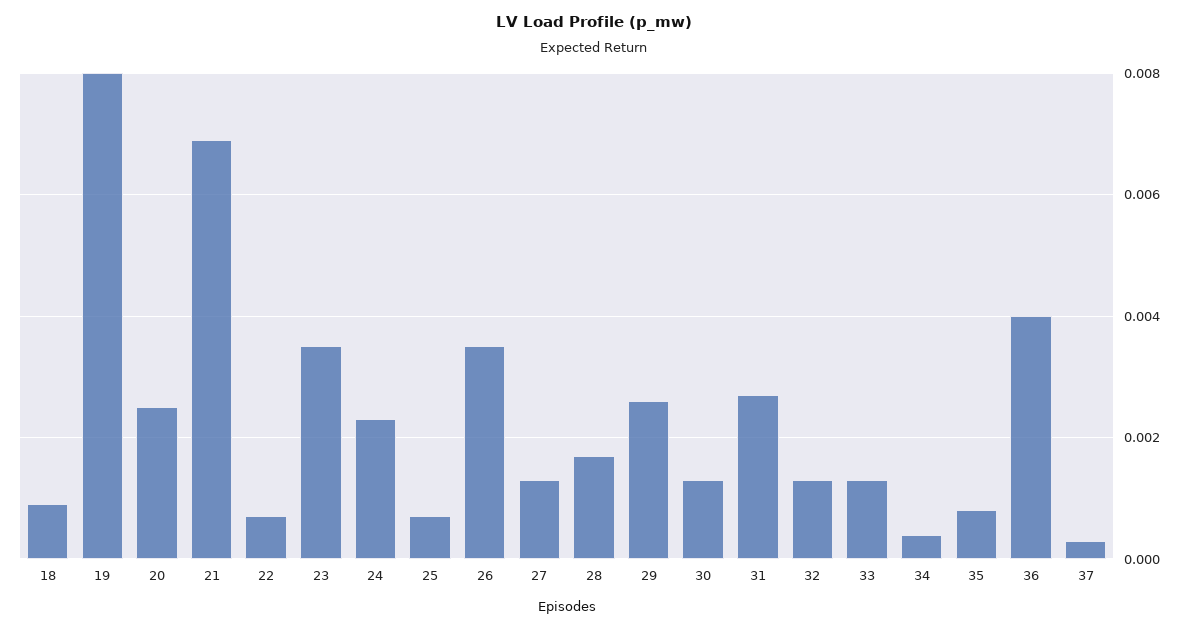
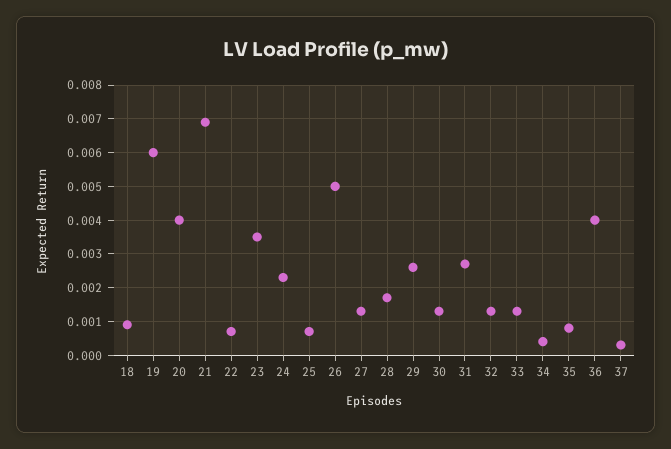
  {
    "18": 0.001,
-   "19": 0.008,
+   "19": 0.006,
-   "20": 0.0025,
+   "20": 0.004,
    "21": 0.007,
    "22": 0.0005,
    "23": 0.0035,
    "24": 0.0025,
    "25": 0.0005,
-   "26": 0.0035,
+   "26": 0.005,
    "27": 0.0015,
    "28": 0.0015,
    "29": 0.0025,
    "30": 0.0015,
    "31": 0.0025,
    "32": 0.0015,
    "33": 0.0015,
    "34": 0.0005,
    "35": 0.001,
    "36": 0.004,
    "37": 0.0005
  }

